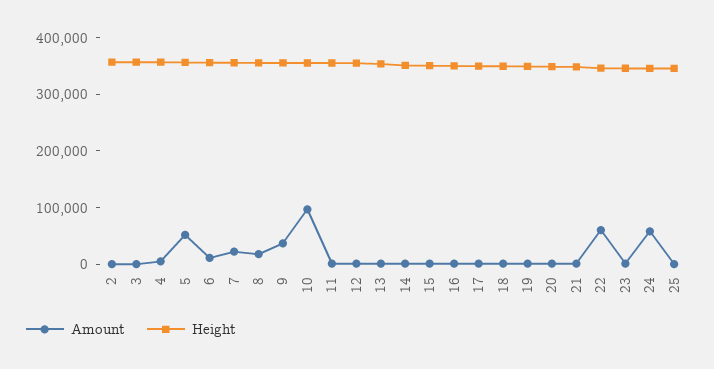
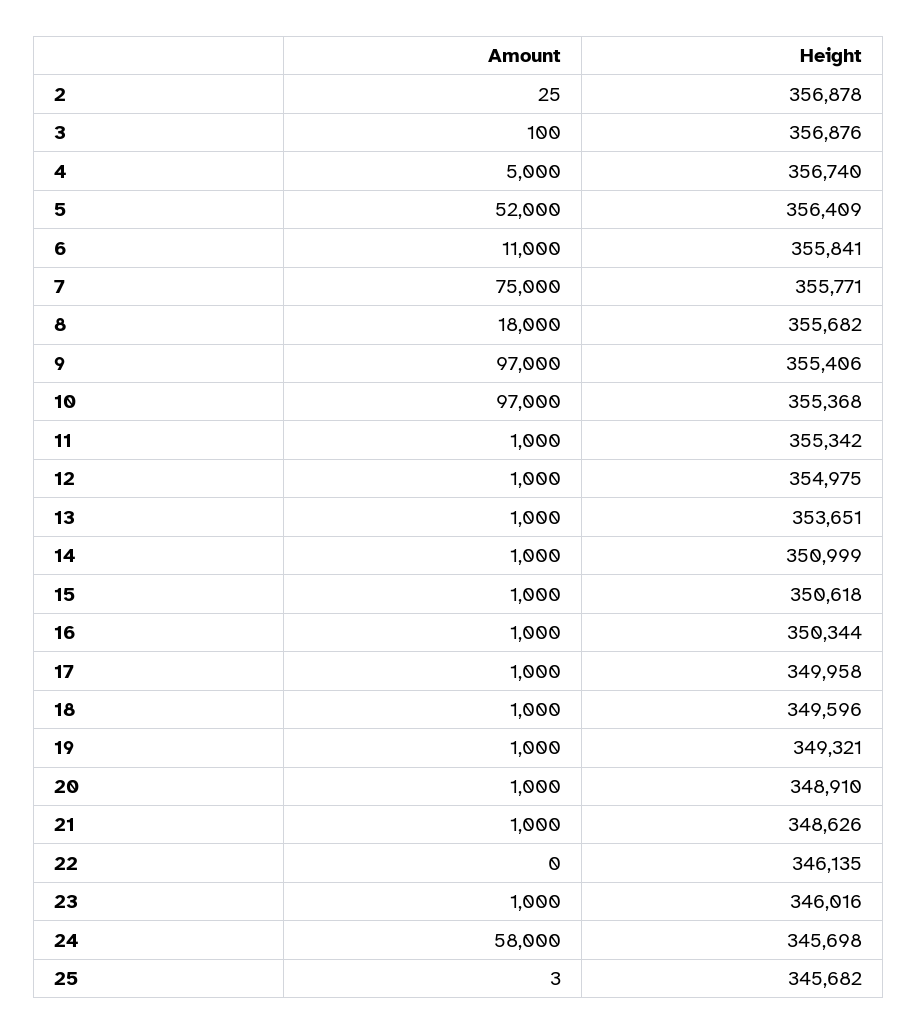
  {
    "Amount": {
      "2": 25,
      "3": 100,
      "4": 5000,
      "5": 52000,
      "6": 11000,
-     "7": 20000,
+     "7": 75000,
      "8": 18000,
-     "9": 40000,
+     "9": 97000,
      "10": 97000,
      "11": 1000,
      "12": 1000,
      "13": 1000,
      "14": 1000,
      "15": 1000,
      "16": 1000,
      "17": 1000,
      "18": 1000,
      "19": 1000,
      "20": 1000,
      "21": 1000,
-     "22": 60000,
+     "22": 0,
      "23": 1000,
      "24": 58000,
      "25": 3
    },
    "Height": {
      "2": 356878,
      "3": 356876,
      "4": 356740,
      "5": 356409,
      "6": 355841,
      "7": 355771,
      "8": 355682,
      "9": 355406,
      "10": 355368,
      "11": 355342,
      "12": 354975,
      "13": 353651,
      "14": 350999,
      "15": 350618,
      "16": 350344,
      "17": 349958,
      "18": 349596,
      "19": 349321,
      "20": 348910,
      "21": 348626,
      "22": 346135,
      "23": 346016,
      "24": 345698,
      "25": 345682
    }
  }

